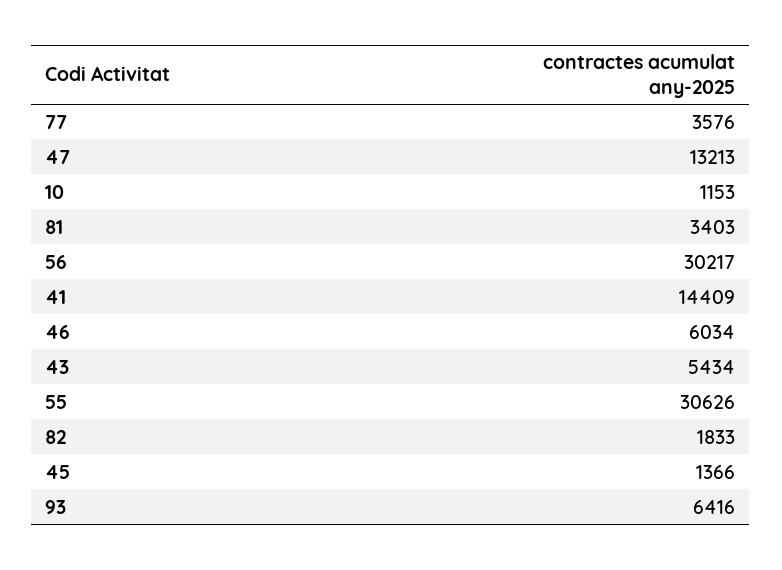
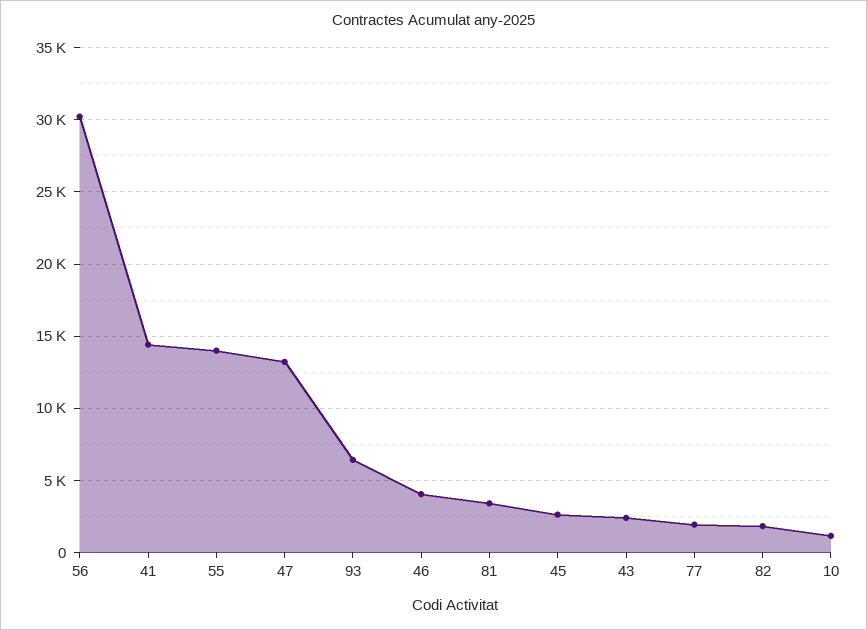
  {
-   "77": 3576,
+   "77": 2000,
    "47": 13213,
    "10": 1153,
    "81": 3403,
    "56": 30217,
    "41": 14409,
-   "46": 6034,
+   "46": 4000,
-   "43": 5434,
+   "43": 2500,
-   "55": 30626,
+   "55": 14000,
    "82": 1833,
-   "45": 1366,
+   "45": 2500,
    "93": 6416
  }

